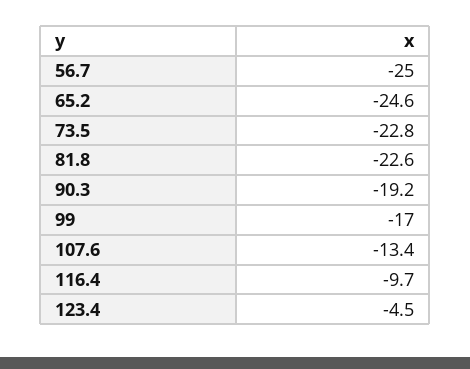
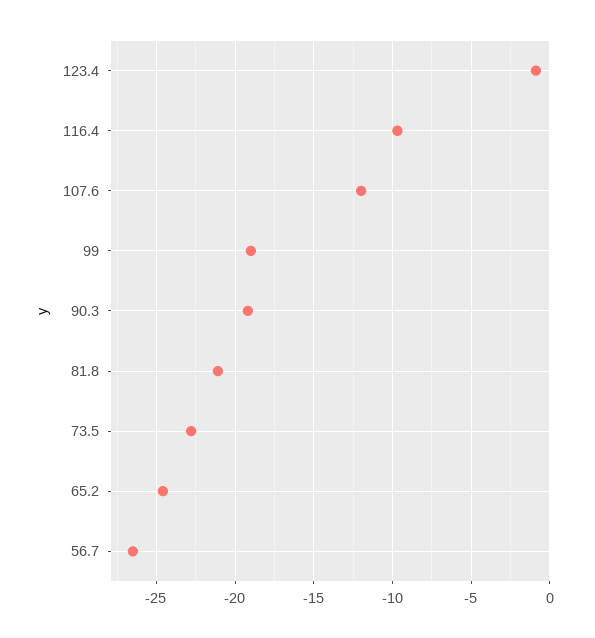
  {
-   "56.7": -25,
+   "56.7": -26.5,
    "65.2": -24.6,
    "73.5": -22.8,
-   "81.8": -22.6,
+   "81.8": -21,
    "90.3": -19.2,
-   "99": -17,
+   "99": -19,
-   "107.6": -13.4,
+   "107.6": -12,
    "116.4": -9.7,
-   "123.4": -4.5
+   "123.4": -1
  }

